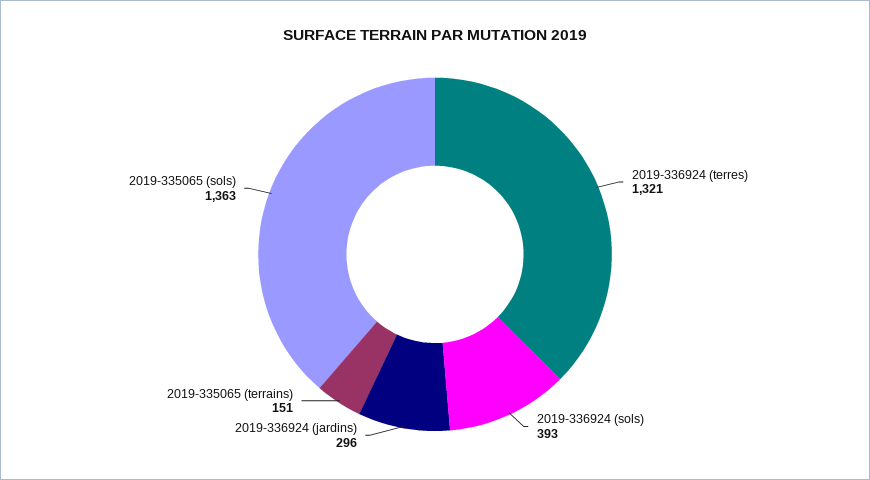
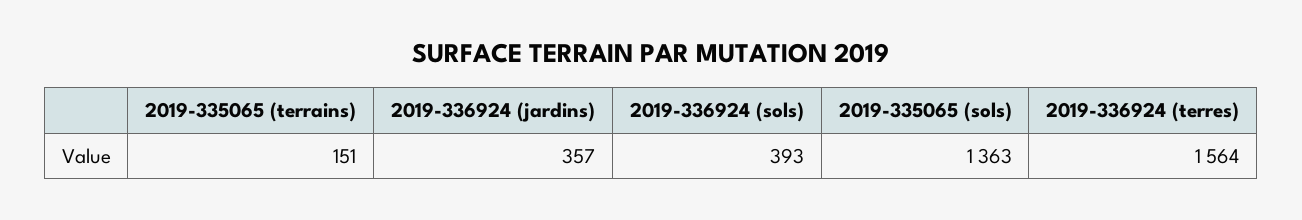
  {
-   "2019-336924 (terres)": 1321,
+   "2019-336924 (terres)": 1564,
    "2019-336924 (sols)": 393,
-   "2019-336924 (jardins)": 296,
+   "2019-336924 (jardins)": 357,
    "2019-335065 (terrains)": 151,
    "2019-335065 (sols)": 1363
  }

